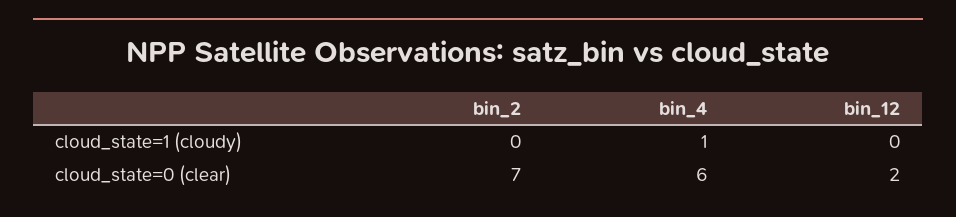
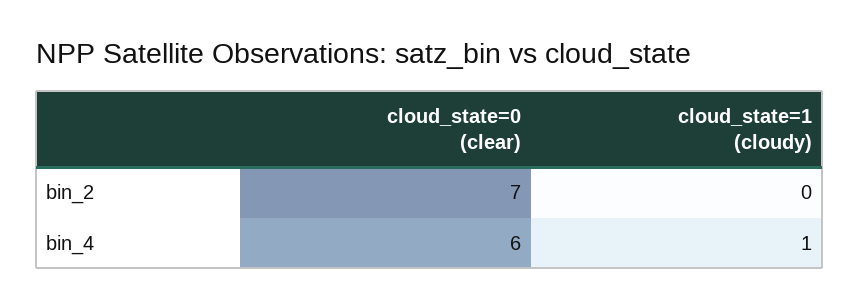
  {
    "bin_2": {
      "cloud_state=1 (cloudy)": 0,
      "cloud_state=0 (clear)": 7
    },
    "bin_4": {
      "cloud_state=1 (cloudy)": 1,
      "cloud_state=0 (clear)": 6
-   },
+   }
-   "bin_12": {
-     "cloud_state=1 (cloudy)": 0,
-     "cloud_state=0 (clear)": 2
-   }
  }

